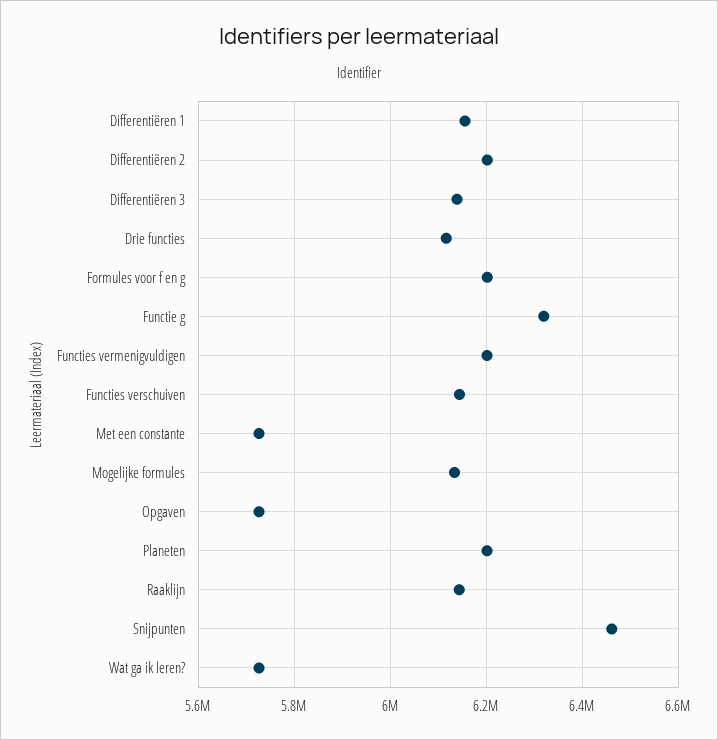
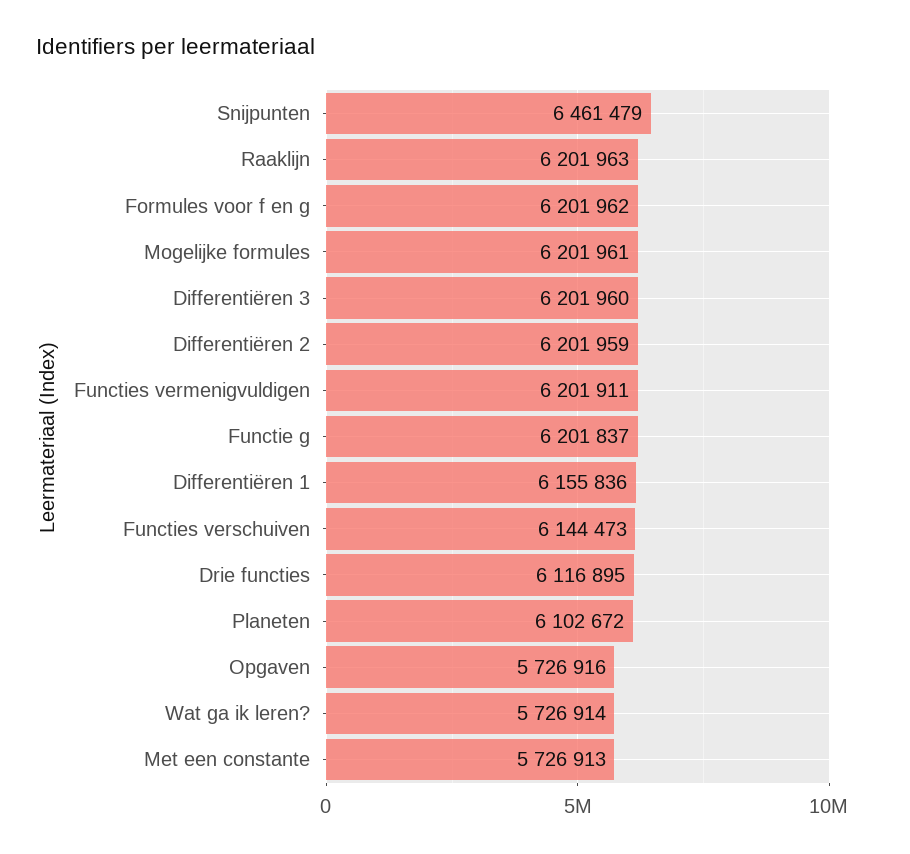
  {
    "Differentiëren 1": 6155836,
    "Differentiëren 2": 6201959,
-   "Differentiëren 3": 6140000,
+   "Differentiëren 3": 6201960,
    "Drie functies": 6116895,
    "Formules voor f en g": 6201962,
-   "Functie g": 6320000,
+   "Functie g": 6201837,
    "Functies vermenigvuldigen": 6201911,
    "Functies verschuiven": 6144473,
    "Met een constante": 5726913,
-   "Mogelijke formules": 6140000,
+   "Mogelijke formules": 6201961,
    "Opgaven": 5726916,
-   "Planeten": 6200000,
+   "Planeten": 6102672,
-   "Raaklijn": 6140000,
+   "Raaklijn": 6201963,
    "Snijpunten": 6461479,
    "Wat ga ik leren?": 5726914
  }

